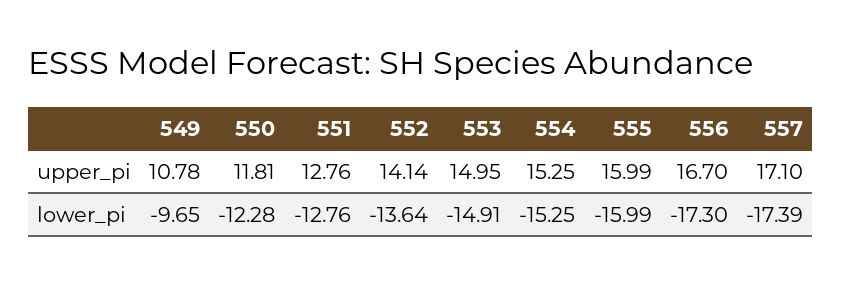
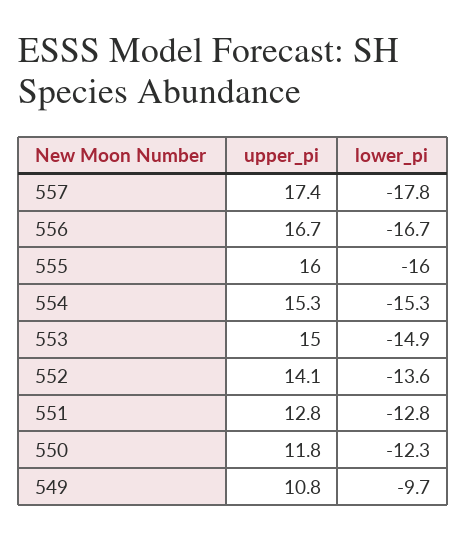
  {
    "549": {
      "upper_pi": 10.78,
      "lower_pi": -9.65
    },
    "550": {
      "upper_pi": 11.81,
      "lower_pi": -12.28
    },
    "551": {
      "upper_pi": 12.76,
      "lower_pi": -12.76
    },
    "552": {
      "upper_pi": 14.14,
      "lower_pi": -13.64
    },
    "553": {
      "upper_pi": 14.95,
      "lower_pi": -14.91
    },
    "554": {
      "upper_pi": 15.25,
      "lower_pi": -15.25
    },
    "555": {
      "upper_pi": 15.99,
      "lower_pi": -15.99
    },
    "556": {
      "upper_pi": 16.7,
-     "lower_pi": -17.3
+     "lower_pi": -16.7
    },
    "557": {
-     "upper_pi": 17.1,
+     "upper_pi": 17.4,
-     "lower_pi": -17.39
+     "lower_pi": -17.8
    }
  }

